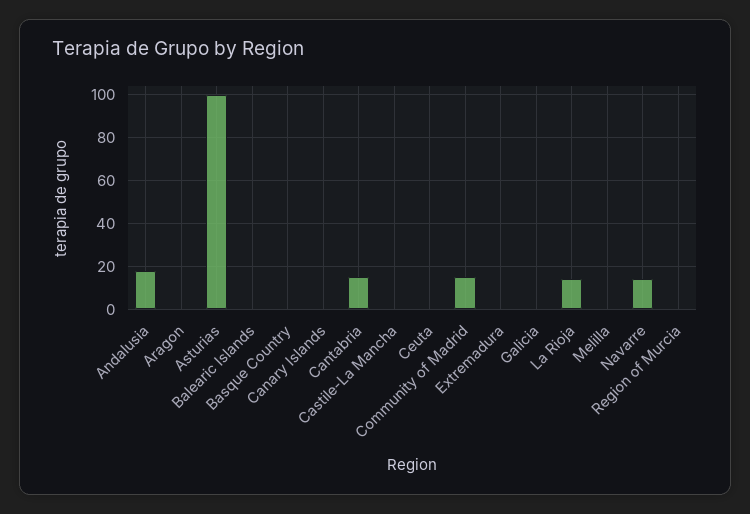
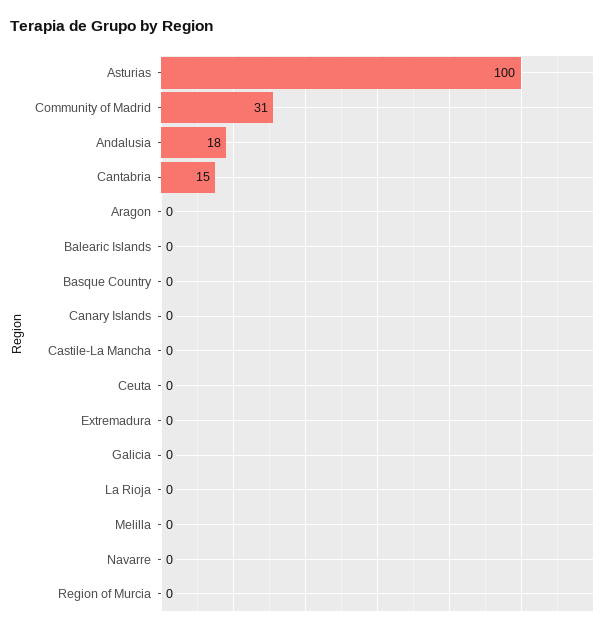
  {
    "Andalusia": 18,
    "Aragon": 0,
    "Asturias": 100,
    "Balearic Islands": 0,
    "Basque Country": 0,
    "Canary Islands": 0,
    "Cantabria": 15,
    "Castile-La Mancha": 0,
    "Ceuta": 0,
-   "Community of Madrid": 15,
+   "Community of Madrid": 31,
    "Extremadura": 0,
    "Galicia": 0,
-   "La Rioja": 15,
+   "La Rioja": 0,
    "Melilla": 0,
-   "Navarre": 15,
+   "Navarre": 0,
    "Region of Murcia": 0
  }

